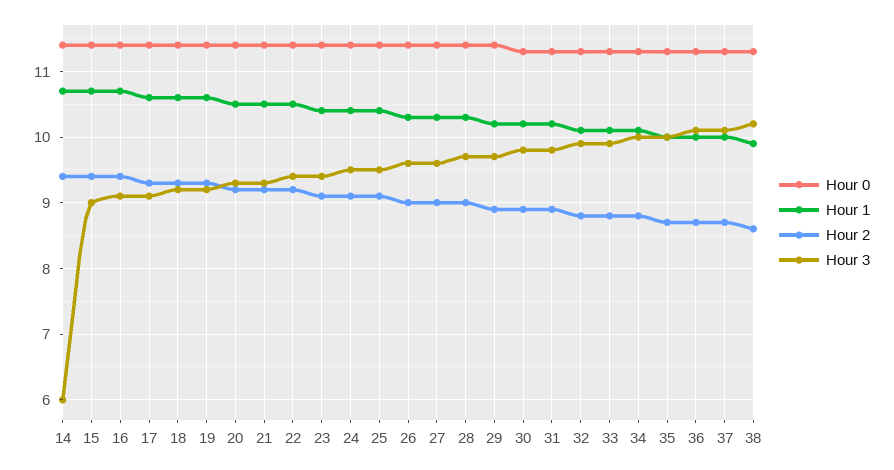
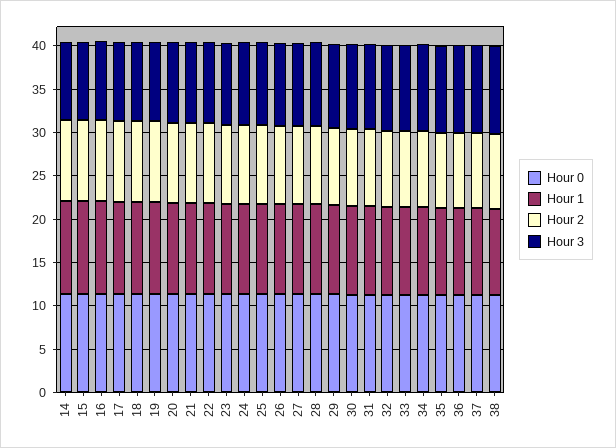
  {
    "Hour 0": {
      "14": 11.4,
      "15": 11.4,
      "16": 11.4,
      "17": 11.4,
      "18": 11.4,
      "19": 11.4,
      "20": 11.4,
      "21": 11.4,
      "22": 11.4,
      "23": 11.4,
      "24": 11.4,
      "25": 11.4,
      "26": 11.4,
      "27": 11.4,
      "28": 11.4,
      "29": 11.4,
      "30": 11.3,
      "31": 11.3,
      "32": 11.3,
      "33": 11.3,
      "34": 11.3,
      "35": 11.3,
      "36": 11.3,
      "37": 11.3,
      "38": 11.3
    },
    "Hour 1": {
      "14": 10.7,
      "15": 10.7,
      "16": 10.7,
      "17": 10.6,
      "18": 10.6,
      "19": 10.6,
      "20": 10.5,
      "21": 10.5,
      "22": 10.5,
      "23": 10.4,
      "24": 10.4,
      "25": 10.4,
      "26": 10.3,
      "27": 10.3,
      "28": 10.3,
      "29": 10.2,
      "30": 10.2,
      "31": 10.2,
      "32": 10.1,
      "33": 10.1,
      "34": 10.1,
      "35": 10,
      "36": 10,
      "37": 10,
      "38": 9.9
    },
    "Hour 2": {
      "14": 9.4,
      "15": 9.4,
      "16": 9.4,
      "17": 9.3,
      "18": 9.3,
      "19": 9.3,
      "20": 9.2,
      "21": 9.2,
      "22": 9.2,
      "23": 9.1,
      "24": 9.1,
      "25": 9.1,
      "26": 9,
      "27": 9,
      "28": 9,
      "29": 8.9,
      "30": 8.9,
      "31": 8.9,
      "32": 8.8,
      "33": 8.8,
      "34": 8.8,
      "35": 8.7,
      "36": 8.7,
      "37": 8.7,
      "38": 8.6
    },
    "Hour 3": {
-     "14": 6,
+     "14": 9,
      "15": 9,
      "16": 9.1,
      "17": 9.1,
      "18": 9.2,
      "19": 9.2,
      "20": 9.3,
      "21": 9.3,
      "22": 9.4,
      "23": 9.4,
      "24": 9.5,
      "25": 9.5,
      "26": 9.6,
      "27": 9.6,
      "28": 9.7,
      "29": 9.7,
      "30": 9.8,
      "31": 9.8,
      "32": 9.9,
      "33": 9.9,
      "34": 10,
      "35": 10,
      "36": 10.1,
      "37": 10.1,
      "38": 10.2
    }
  }

